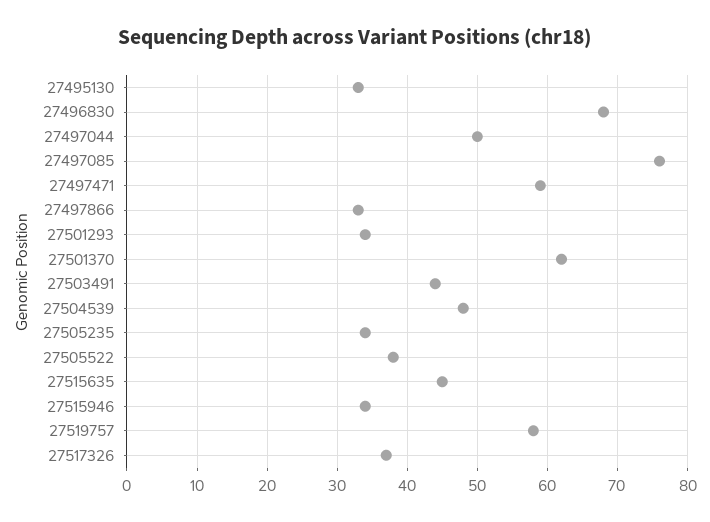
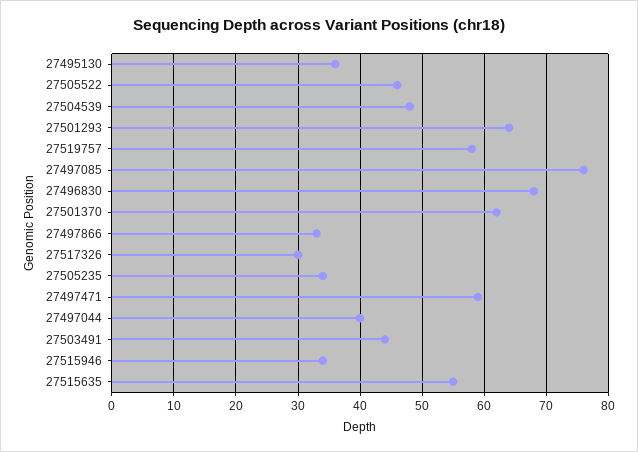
  {
-   "27495130": 33,
+   "27495130": 36,
    "27496830": 68,
-   "27497044": 50,
+   "27497044": 40,
    "27497085": 76,
    "27497471": 59,
    "27497866": 33,
-   "27501293": 34,
+   "27501293": 64,
    "27501370": 62,
    "27503491": 44,
    "27504539": 48,
    "27505235": 34,
-   "27505522": 38,
+   "27505522": 46,
-   "27515635": 45,
+   "27515635": 55,
    "27515946": 34,
    "27519757": 58,
-   "27517326": 37
+   "27517326": 30
  }

